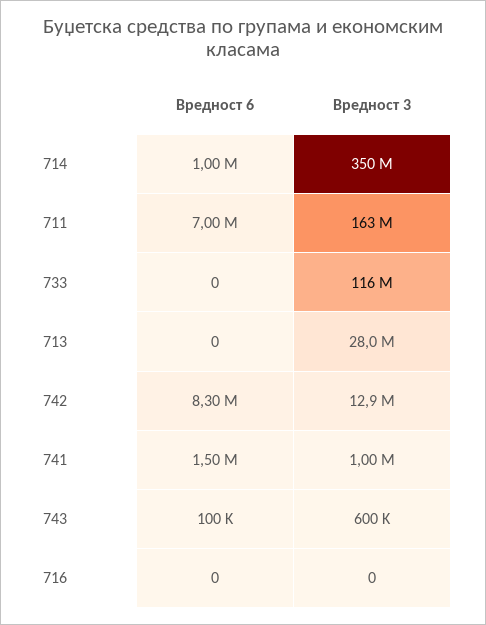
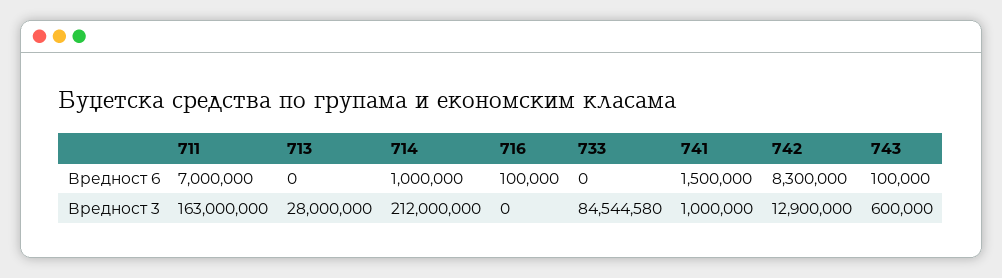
  {
    "Вредност 6": {
      "714": 1000000,
      "711": 7000000,
      "733": 0,
      "713": 0,
      "742": 8300000,
      "741": 1500000,
      "743": 100000,
-     "716": 0
+     "716": 100000
    },
    "Вредност 3": {
-     "714": 350000000,
+     "714": 212000000,
      "711": 163000000,
-     "733": 116000000,
+     "733": 84544580,
      "713": 28000000,
      "742": 12900000,
      "741": 1000000,
      "743": 600000,
      "716": 0
    }
  }

